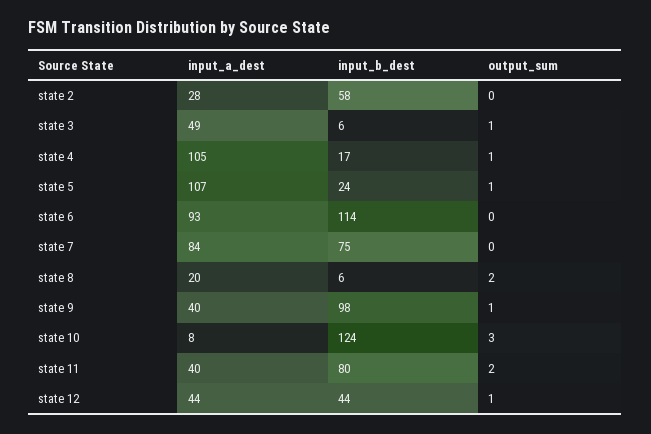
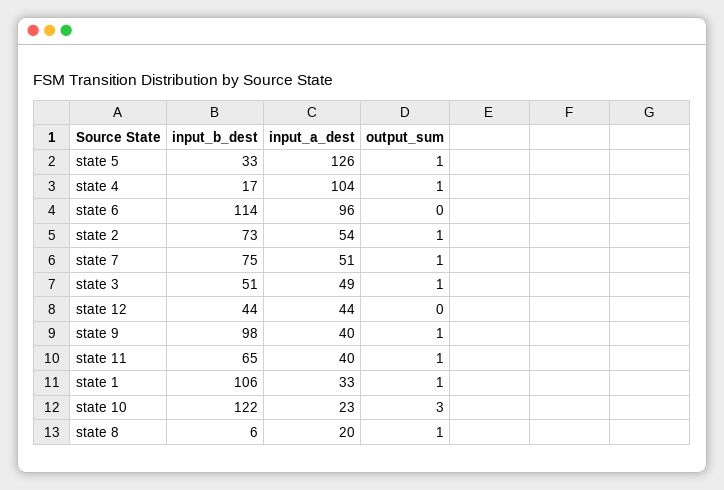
  {
    "input_a_dest": {
-     "state 2": 28,
+     "state 2": 54,
      "state 3": 49,
-     "state 4": 105,
+     "state 4": 104,
-     "state 5": 107,
+     "state 5": 126,
-     "state 6": 93,
+     "state 6": 96,
-     "state 7": 84,
+     "state 7": 51,
      "state 8": 20,
      "state 9": 40,
-     "state 10": 8,
+     "state 10": 23,
      "state 11": 40,
-     "state 12": 44
+     "state 12": 44,
+     "state 1": 33
    },
    "input_b_dest": {
-     "state 2": 58,
+     "state 2": 73,
-     "state 3": 6,
+     "state 3": 51,
      "state 4": 17,
-     "state 5": 24,
+     "state 5": 33,
      "state 6": 114,
      "state 7": 75,
      "state 8": 6,
      "state 9": 98,
-     "state 10": 124,
+     "state 10": 122,
-     "state 11": 80,
+     "state 11": 65,
-     "state 12": 44
+     "state 12": 44,
+     "state 1": 106
    },
    "output_sum": {
-     "state 2": 0,
+     "state 2": 1,
      "state 3": 1,
      "state 4": 1,
      "state 5": 1,
      "state 6": 0,
-     "state 7": 0,
+     "state 7": 1,
-     "state 8": 2,
+     "state 8": 1,
      "state 9": 1,
      "state 10": 3,
-     "state 11": 2,
+     "state 11": 1,
-     "state 12": 1
+     "state 12": 0,
+     "state 1": 1
    }
  }

